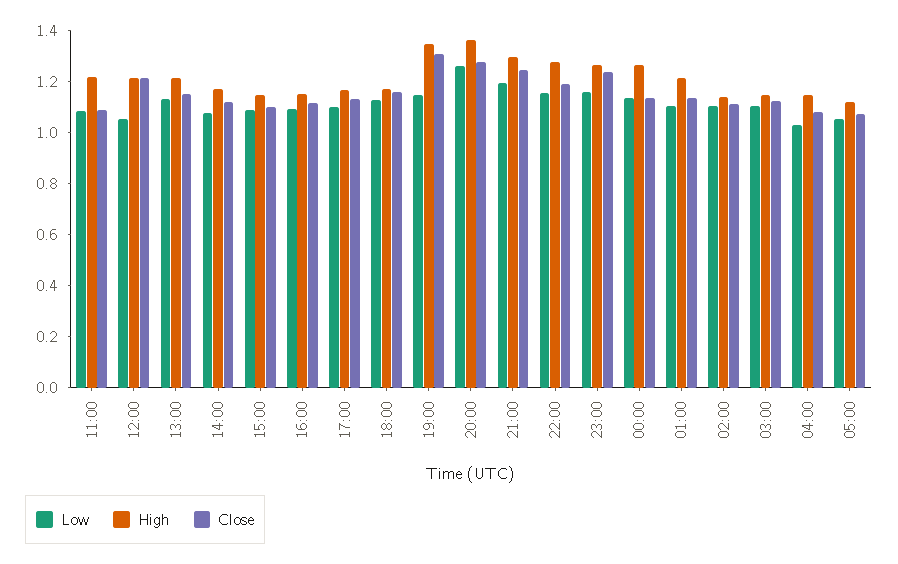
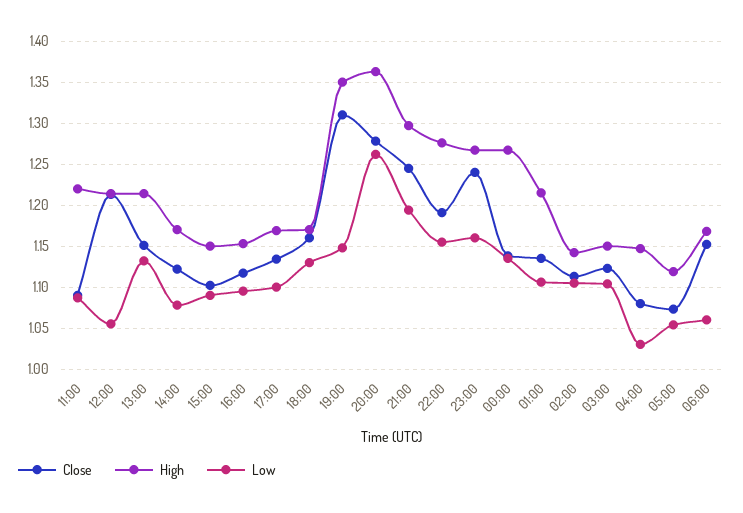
  {
    "Low": {
      "11:00": 1.09,
      "12:00": 1.06,
      "13:00": 1.13,
      "14:00": 1.08,
      "15:00": 1.09,
      "16:00": 1.1,
      "17:00": 1.1,
      "18:00": 1.13,
      "19:00": 1.15,
      "20:00": 1.26,
      "21:00": 1.19,
      "22:00": 1.16,
      "23:00": 1.16,
      "00:00": 1.14,
      "01:00": 1.11,
      "02:00": 1.11,
      "03:00": 1.1,
      "04:00": 1.03,
-     "05:00": 1.05
+     "05:00": 1.05,
+     "06:00": 1.06
    },
    "High": {
      "11:00": 1.22,
      "12:00": 1.21,
      "13:00": 1.21,
      "14:00": 1.17,
      "15:00": 1.15,
      "16:00": 1.15,
      "17:00": 1.17,
      "18:00": 1.17,
      "19:00": 1.35,
      "20:00": 1.36,
      "21:00": 1.3,
      "22:00": 1.28,
      "23:00": 1.27,
      "00:00": 1.27,
      "01:00": 1.22,
      "02:00": 1.14,
      "03:00": 1.15,
      "04:00": 1.15,
-     "05:00": 1.12
+     "05:00": 1.12,
+     "06:00": 1.17
    },
    "Close": {
      "11:00": 1.09,
      "12:00": 1.21,
      "13:00": 1.15,
      "14:00": 1.12,
      "15:00": 1.1,
      "16:00": 1.12,
      "17:00": 1.13,
      "18:00": 1.16,
      "19:00": 1.31,
      "20:00": 1.28,
      "21:00": 1.25,
      "22:00": 1.19,
      "23:00": 1.24,
      "00:00": 1.14,
      "01:00": 1.14,
      "02:00": 1.11,
      "03:00": 1.12,
      "04:00": 1.08,
-     "05:00": 1.07
+     "05:00": 1.07,
+     "06:00": 1.15
    }
  }

